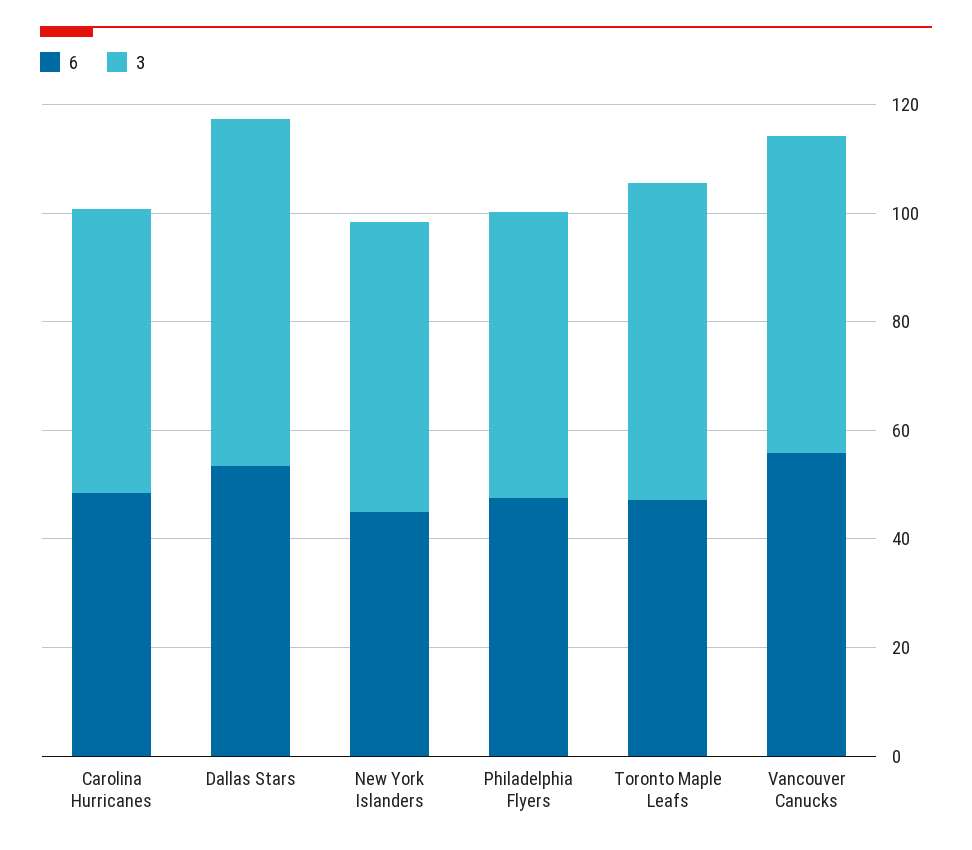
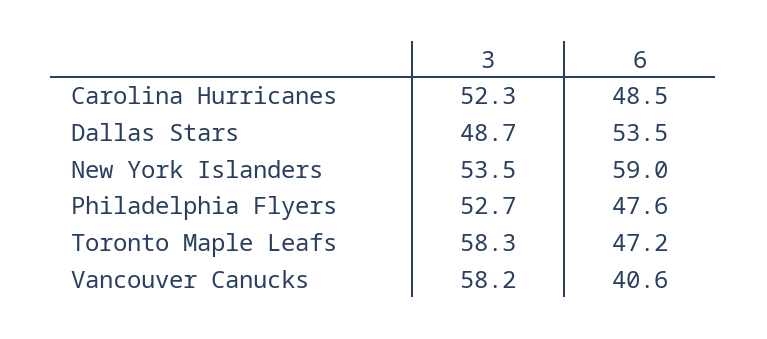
  {
    "6": {
      "Carolina Hurricanes": 48.5,
      "Dallas Stars": 53.5,
-     "New York Islanders": 45,
+     "New York Islanders": 59,
      "Philadelphia Flyers": 47.6,
      "Toronto Maple Leafs": 47.2,
-     "Vancouver Canucks": 55
+     "Vancouver Canucks": 40.6
    },
    "3": {
      "Carolina Hurricanes": 52.3,
-     "Dallas Stars": 65,
+     "Dallas Stars": 48.7,
      "New York Islanders": 53.5,
      "Philadelphia Flyers": 52.7,
      "Toronto Maple Leafs": 58.3,
      "Vancouver Canucks": 58.2
    }
  }

